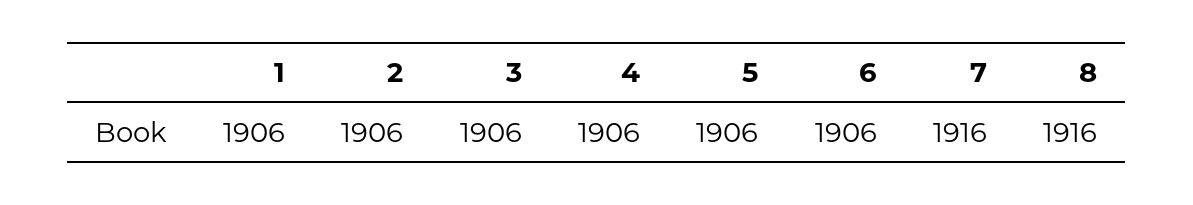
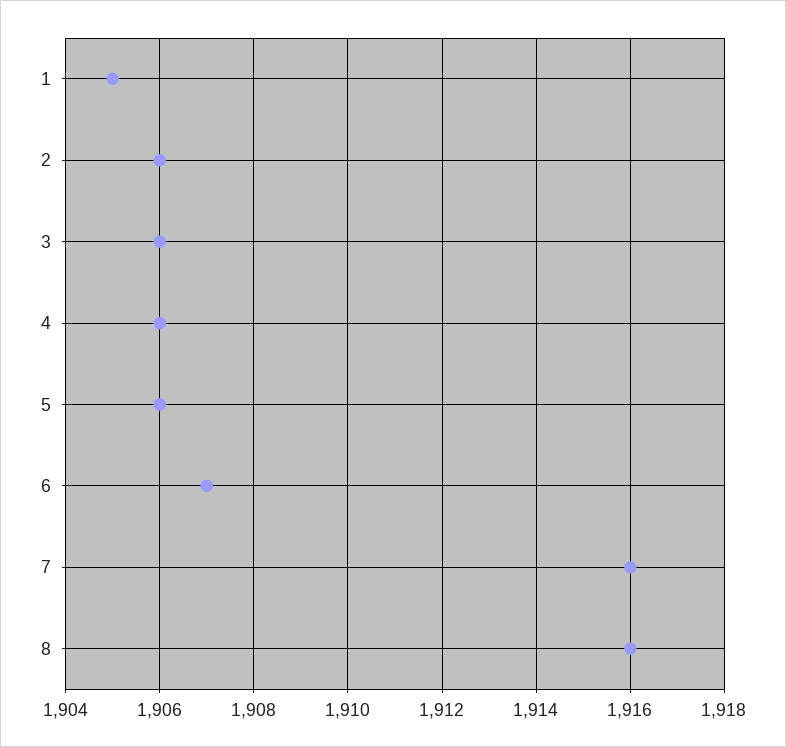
  {
-   "1": 1906,
+   "1": 1905,
    "2": 1906,
    "3": 1906,
    "4": 1906,
    "5": 1906,
-   "6": 1906,
+   "6": 1907,
    "7": 1916,
    "8": 1916
  }

